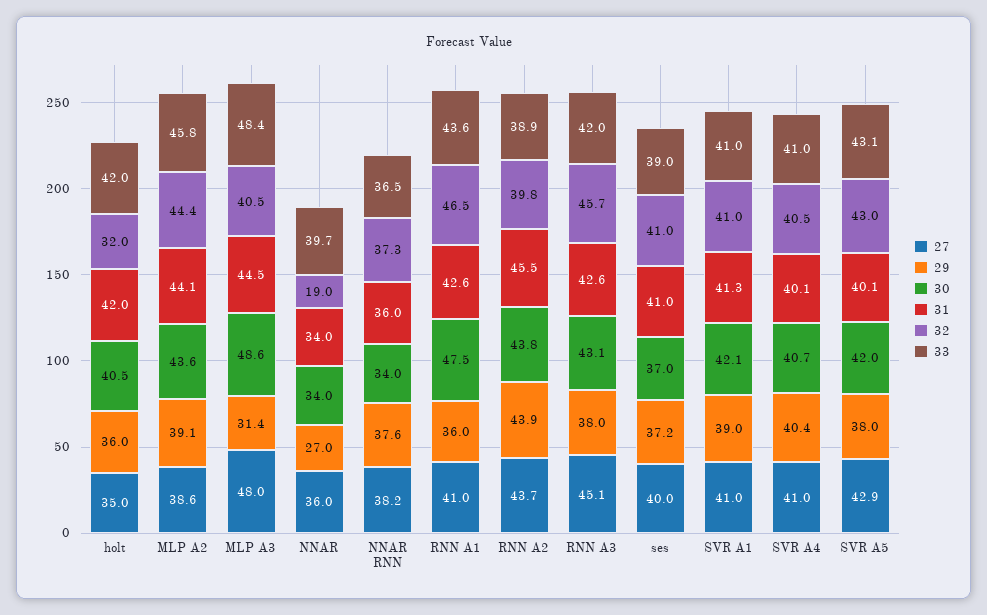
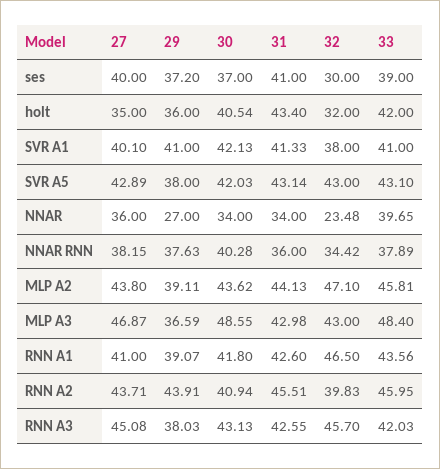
  {
    "27": {
      "holt": 35,
-     "MLP A2": 38.6,
+     "MLP A2": 43.8,
-     "MLP A3": 48,
+     "MLP A3": 46.87,
      "NNAR": 36,
      "NNAR RNN": 38.15,
      "RNN A1": 41,
      "RNN A2": 43.71,
      "RNN A3": 45.08,
      "ses": 40,
-     "SVR A1": 41,
+     "SVR A1": 40.1,
-     "SVR A4": 41,
      "SVR A5": 42.89
    },
    "29": {
      "holt": 36,
      "MLP A2": 39.11,
-     "MLP A3": 31.4,
+     "MLP A3": 36.59,
      "NNAR": 27,
      "NNAR RNN": 37.63,
-     "RNN A1": 36,
+     "RNN A1": 39.07,
      "RNN A2": 43.91,
      "RNN A3": 38.03,
      "ses": 37.2,
-     "SVR A1": 39,
+     "SVR A1": 41,
-     "SVR A4": 40.4,
      "SVR A5": 38
    },
    "30": {
      "holt": 40.54,
      "MLP A2": 43.62,
      "MLP A3": 48.55,
      "NNAR": 34,
-     "NNAR RNN": 34,
+     "NNAR RNN": 40.28,
-     "RNN A1": 47.5,
+     "RNN A1": 41.8,
-     "RNN A2": 43.8,
+     "RNN A2": 40.94,
      "RNN A3": 43.13,
      "ses": 37,
      "SVR A1": 42.13,
-     "SVR A4": 40.7,
      "SVR A5": 42.03
    },
    "31": {
-     "holt": 42,
+     "holt": 43.4,
      "MLP A2": 44.13,
-     "MLP A3": 44.5,
+     "MLP A3": 42.98,
      "NNAR": 34,
      "NNAR RNN": 36,
      "RNN A1": 42.6,
      "RNN A2": 45.51,
      "RNN A3": 42.55,
      "ses": 41,
      "SVR A1": 41.33,
-     "SVR A4": 40.1,
-     "SVR A5": 40.1
+     "SVR A5": 43.14
    },
    "32": {
      "holt": 32,
-     "MLP A2": 44.4,
+     "MLP A2": 47.1,
-     "MLP A3": 40.5,
+     "MLP A3": 43,
-     "NNAR": 19,
+     "NNAR": 23.48,
-     "NNAR RNN": 37.3,
+     "NNAR RNN": 34.42,
      "RNN A1": 46.5,
      "RNN A2": 39.83,
      "RNN A3": 45.7,
-     "ses": 41,
+     "ses": 30,
-     "SVR A1": 41,
+     "SVR A1": 38,
-     "SVR A4": 40.5,
      "SVR A5": 43
    },
    "33": {
      "holt": 42,
      "MLP A2": 45.81,
      "MLP A3": 48.4,
      "NNAR": 39.65,
-     "NNAR RNN": 36.5,
+     "NNAR RNN": 37.89,
      "RNN A1": 43.56,
-     "RNN A2": 38.9,
+     "RNN A2": 45.95,
      "RNN A3": 42.03,
      "ses": 39,
      "SVR A1": 41,
-     "SVR A4": 41,
      "SVR A5": 43.1
    }
  }

